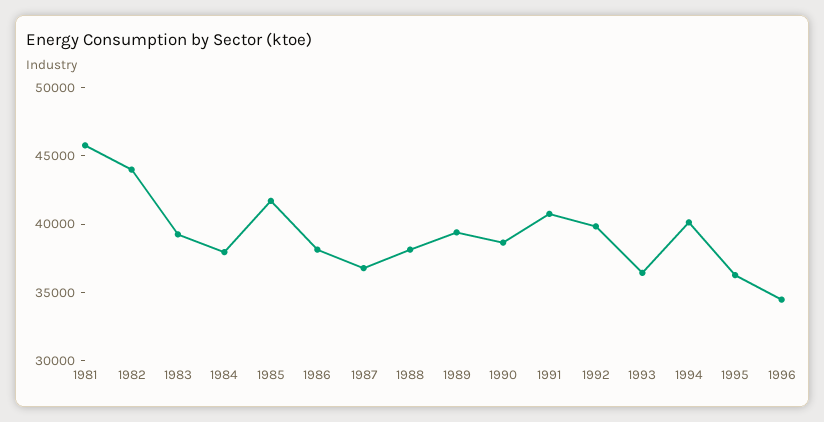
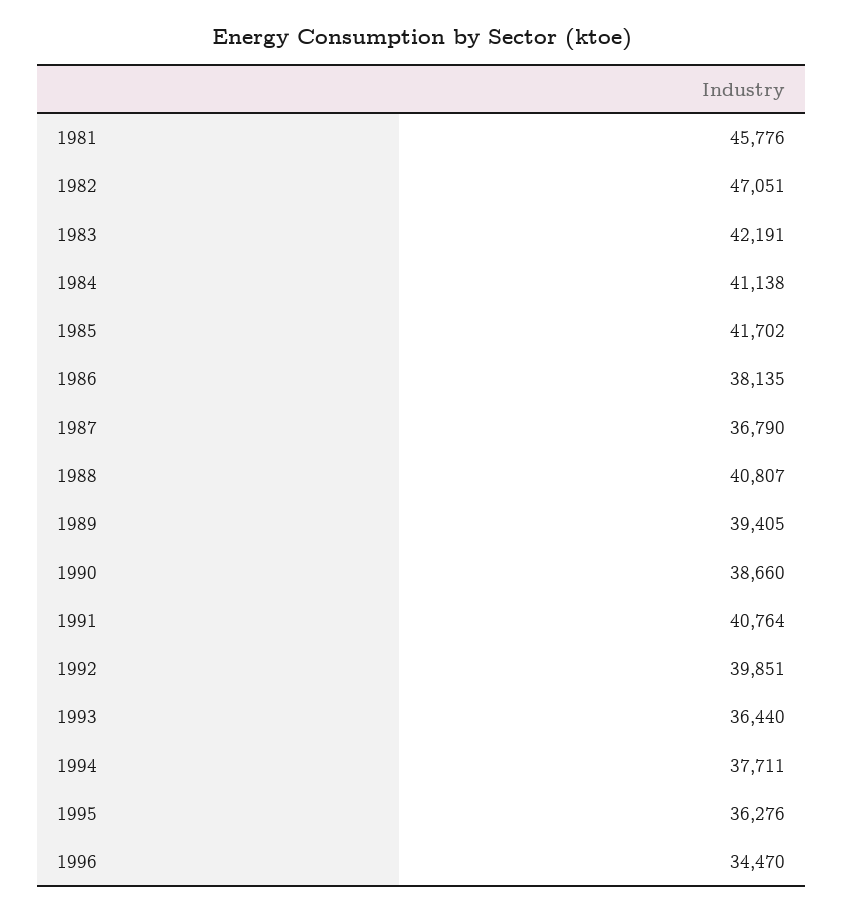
  {
    "1981": 45776,
-   "1982": 44000,
+   "1982": 47051,
-   "1983": 39000,
+   "1983": 42191,
-   "1984": 38000,
+   "1984": 41138,
    "1985": 41702,
    "1986": 38135,
    "1987": 36790,
-   "1988": 38000,
+   "1988": 40807,
    "1989": 39405,
    "1990": 38660,
    "1991": 40764,
    "1992": 39851,
    "1993": 36440,
-   "1994": 40000,
+   "1994": 37711,
    "1995": 36276,
    "1996": 34470
  }

